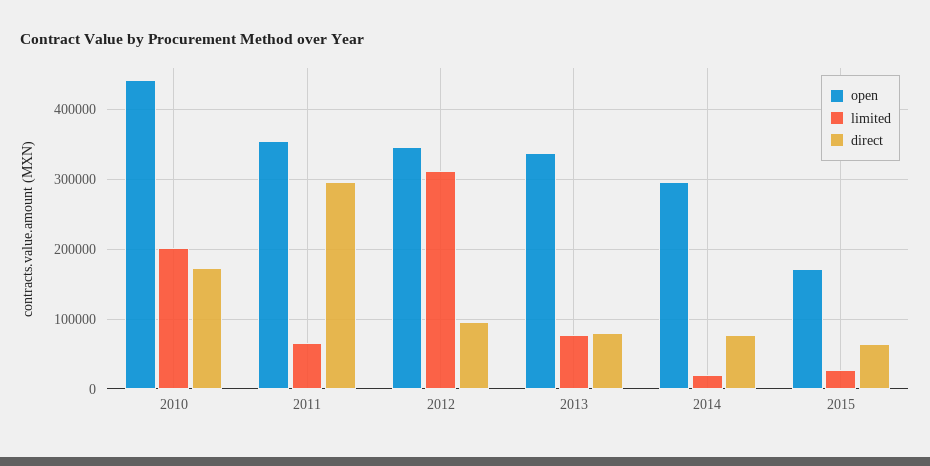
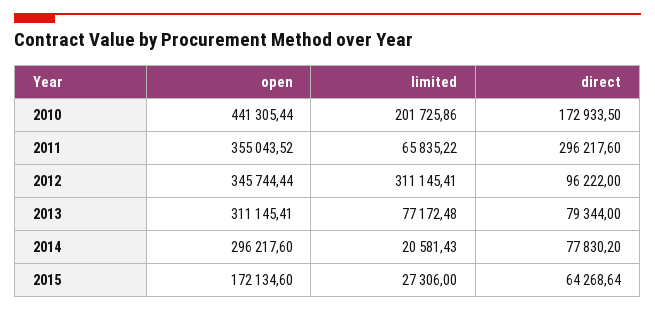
  {
    "open": {
      "2010": 441305.44,
      "2011": 355043.52,
      "2012": 345744.44,
-     "2013": 340000,
+     "2013": 311145.41,
      "2014": 296217.6,
      "2015": 172134.6
    },
    "limited": {
      "2010": 201725.86,
      "2011": 65835.22,
      "2012": 311145.41,
      "2013": 77172.48,
      "2014": 20581.43,
      "2015": 27306
    },
    "direct": {
      "2010": 172933.5,
      "2011": 296217.6,
      "2012": 96222,
      "2013": 79344,
      "2014": 77830.2,
      "2015": 64268.64
    }
  }

